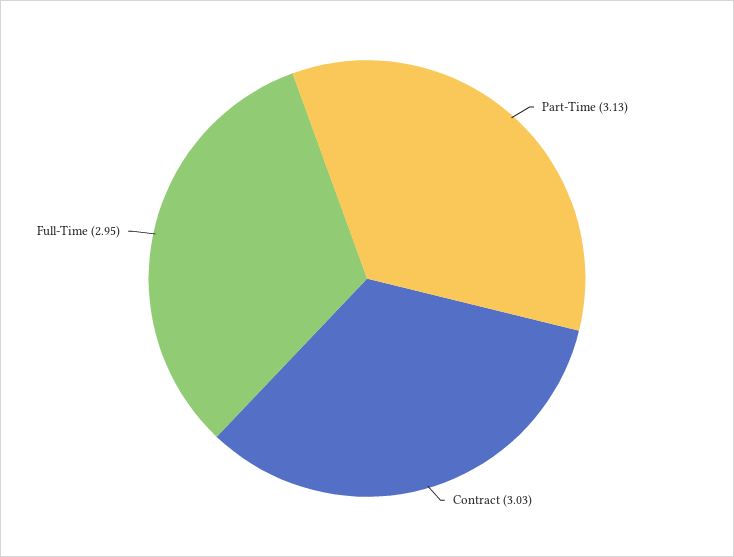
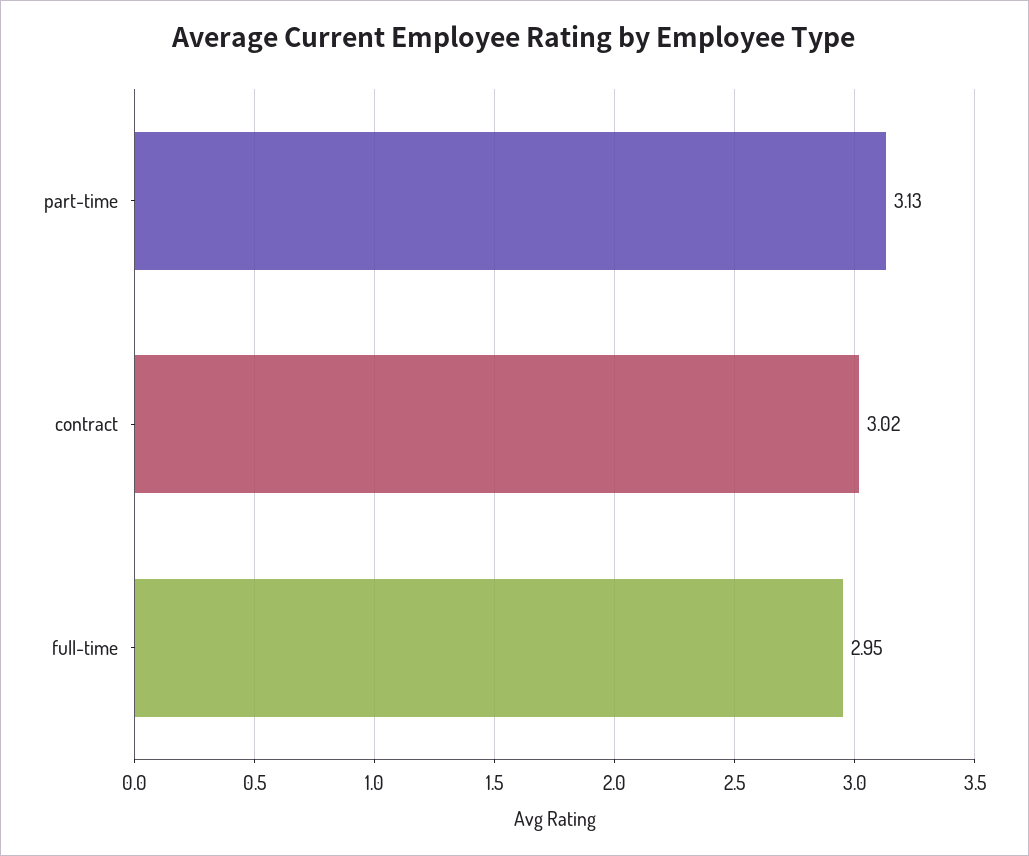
  {
    "Part-Time": 3.13,
-   "Contract": 3.03,
+   "Contract": 3.02,
    "Full-Time": 2.95
  }

